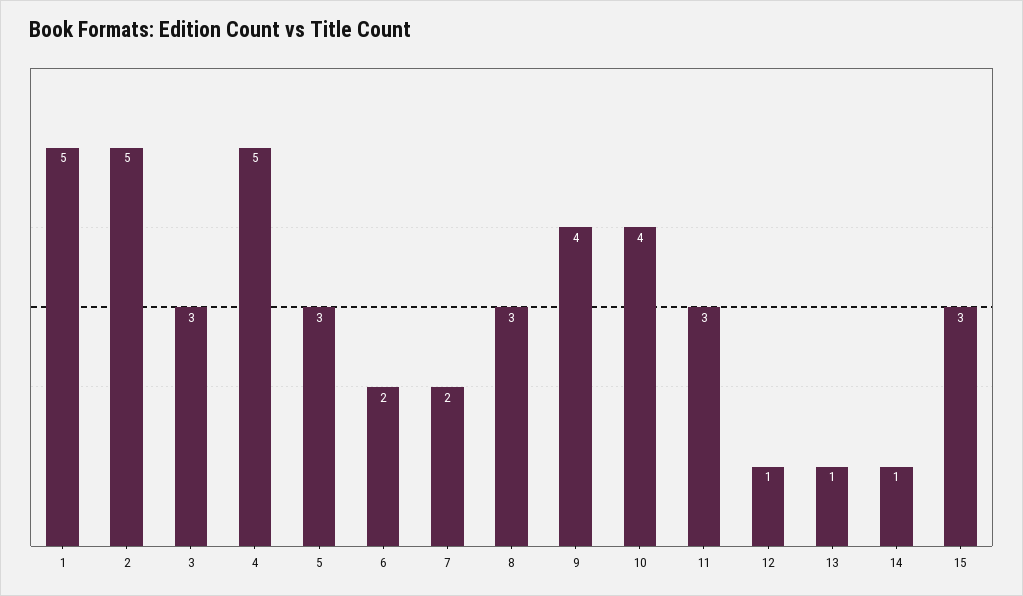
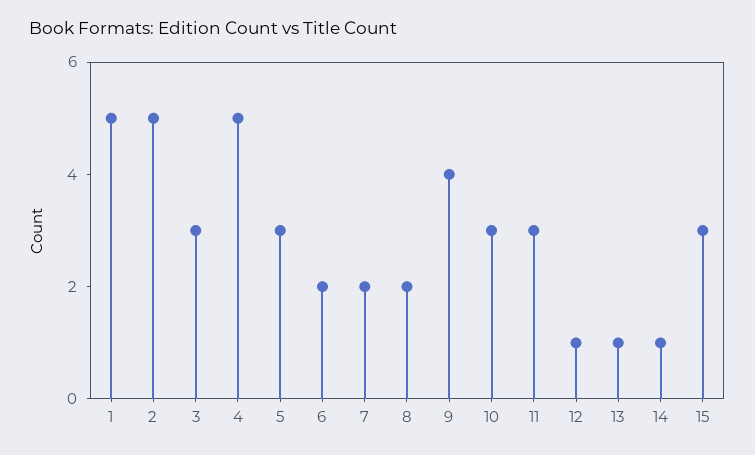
  {
    "1": 5,
    "2": 5,
    "3": 3,
    "4": 5,
    "5": 3,
    "6": 2,
    "7": 2,
-   "8": 3,
+   "8": 2,
    "9": 4,
-   "10": 4,
+   "10": 3,
    "11": 3,
    "12": 1,
    "13": 1,
    "14": 1,
    "15": 3
  }

